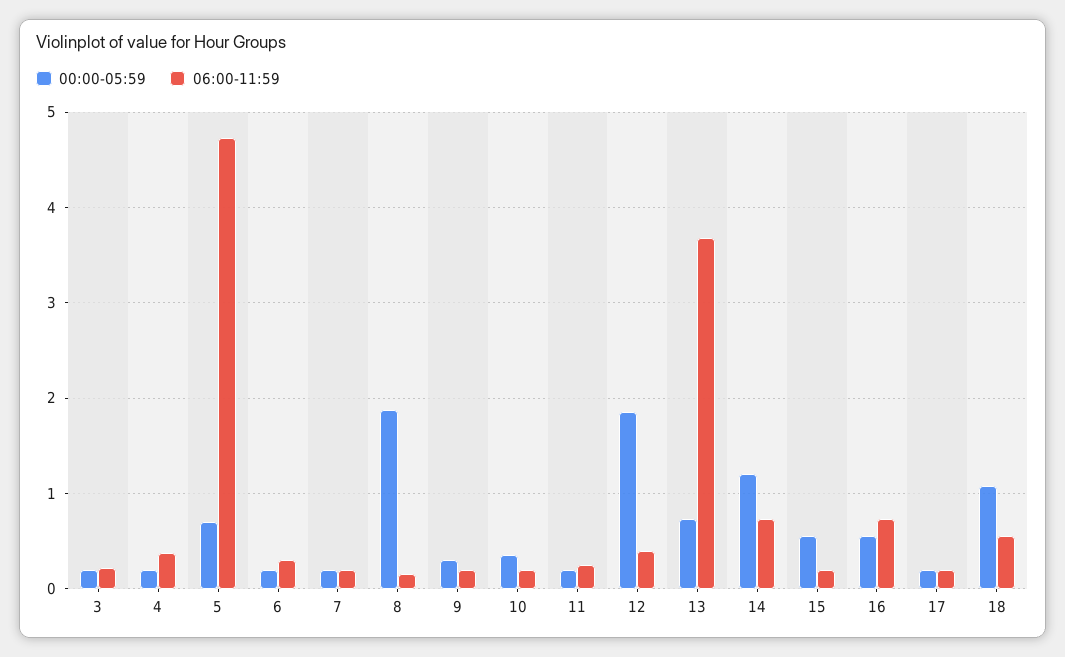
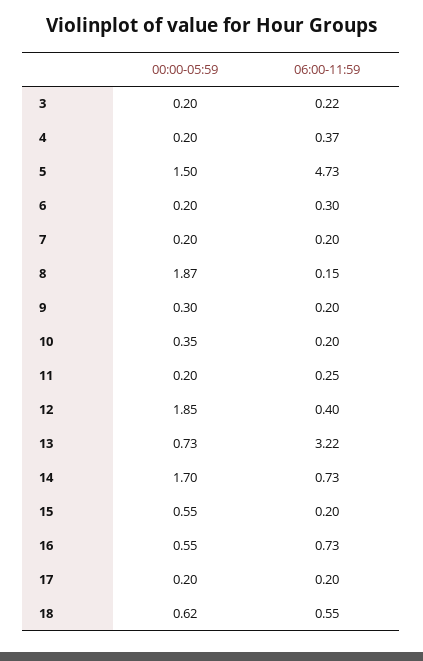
  {
    "00:00-05:59": {
      "3": 0.2,
      "4": 0.2,
-     "5": 0.7,
+     "5": 1.5,
      "6": 0.2,
      "7": 0.2,
      "8": 1.87,
      "9": 0.3,
      "10": 0.35,
      "11": 0.2,
      "12": 1.85,
      "13": 0.73,
-     "14": 1.2,
+     "14": 1.7,
      "15": 0.55,
      "16": 0.55,
      "17": 0.2,
-     "18": 1.1
+     "18": 0.62
    },
    "06:00-11:59": {
      "3": 0.22,
      "4": 0.37,
      "5": 4.73,
      "6": 0.3,
      "7": 0.2,
      "8": 0.15,
      "9": 0.2,
      "10": 0.2,
      "11": 0.25,
      "12": 0.4,
-     "13": 3.7,
+     "13": 3.22,
      "14": 0.73,
      "15": 0.2,
      "16": 0.73,
      "17": 0.2,
      "18": 0.55
    }
  }

